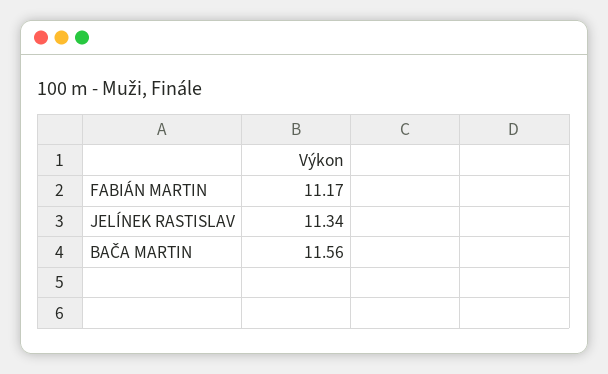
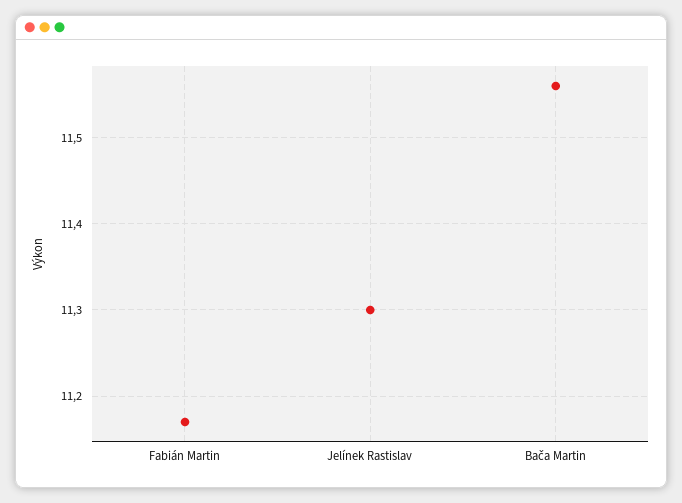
  {
    "FABIÁN MARTIN": 11.17,
-   "JELÍNEK RASTISLAV": 11.34,
+   "JELÍNEK RASTISLAV": 11.3,
    "BAČA MARTIN": 11.56
  }

